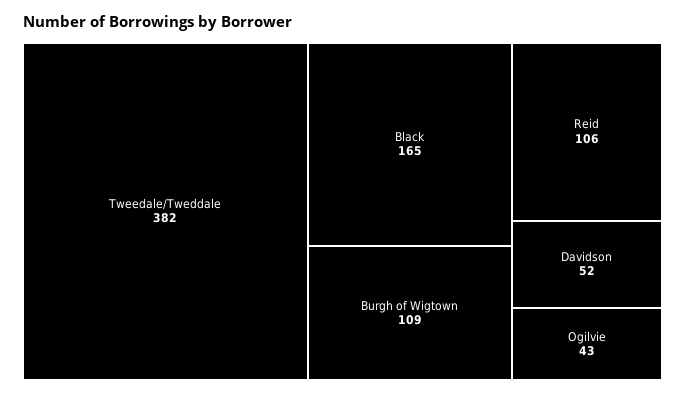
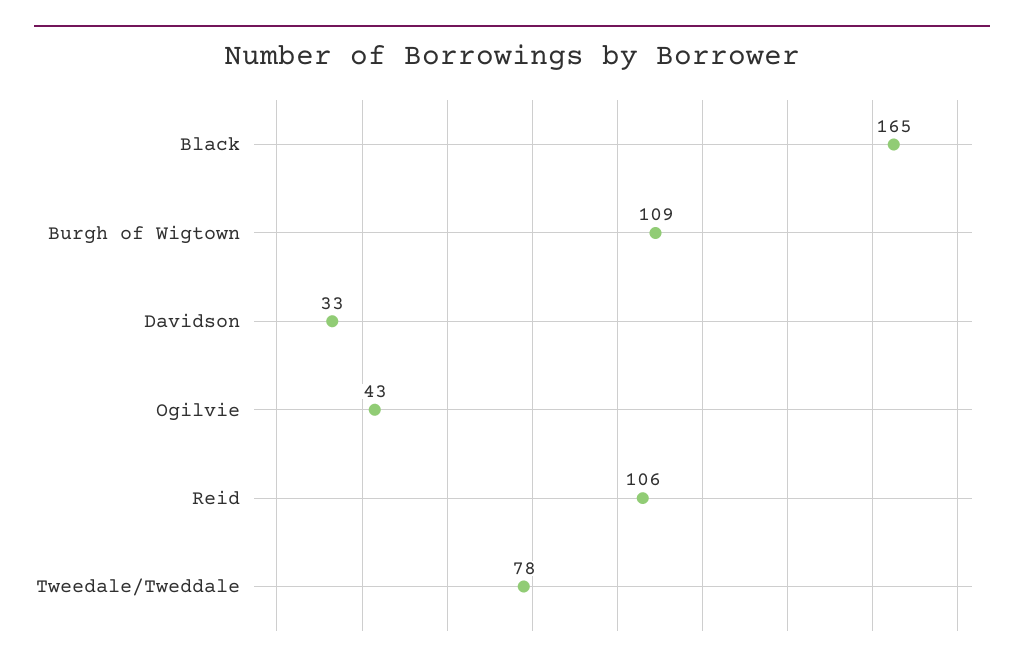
  {
-   "Tweedale/Tweddale": 382,
+   "Tweedale/Tweddale": 78,
    "Black": 165,
    "Burgh of Wigtown": 109,
    "Reid": 106,
-   "Davidson": 52,
+   "Davidson": 33,
    "Ogilvie": 43
  }

